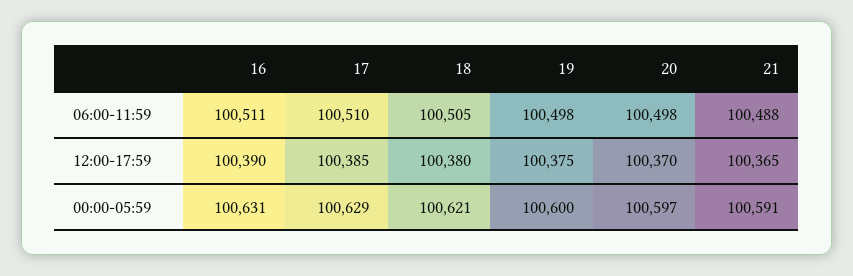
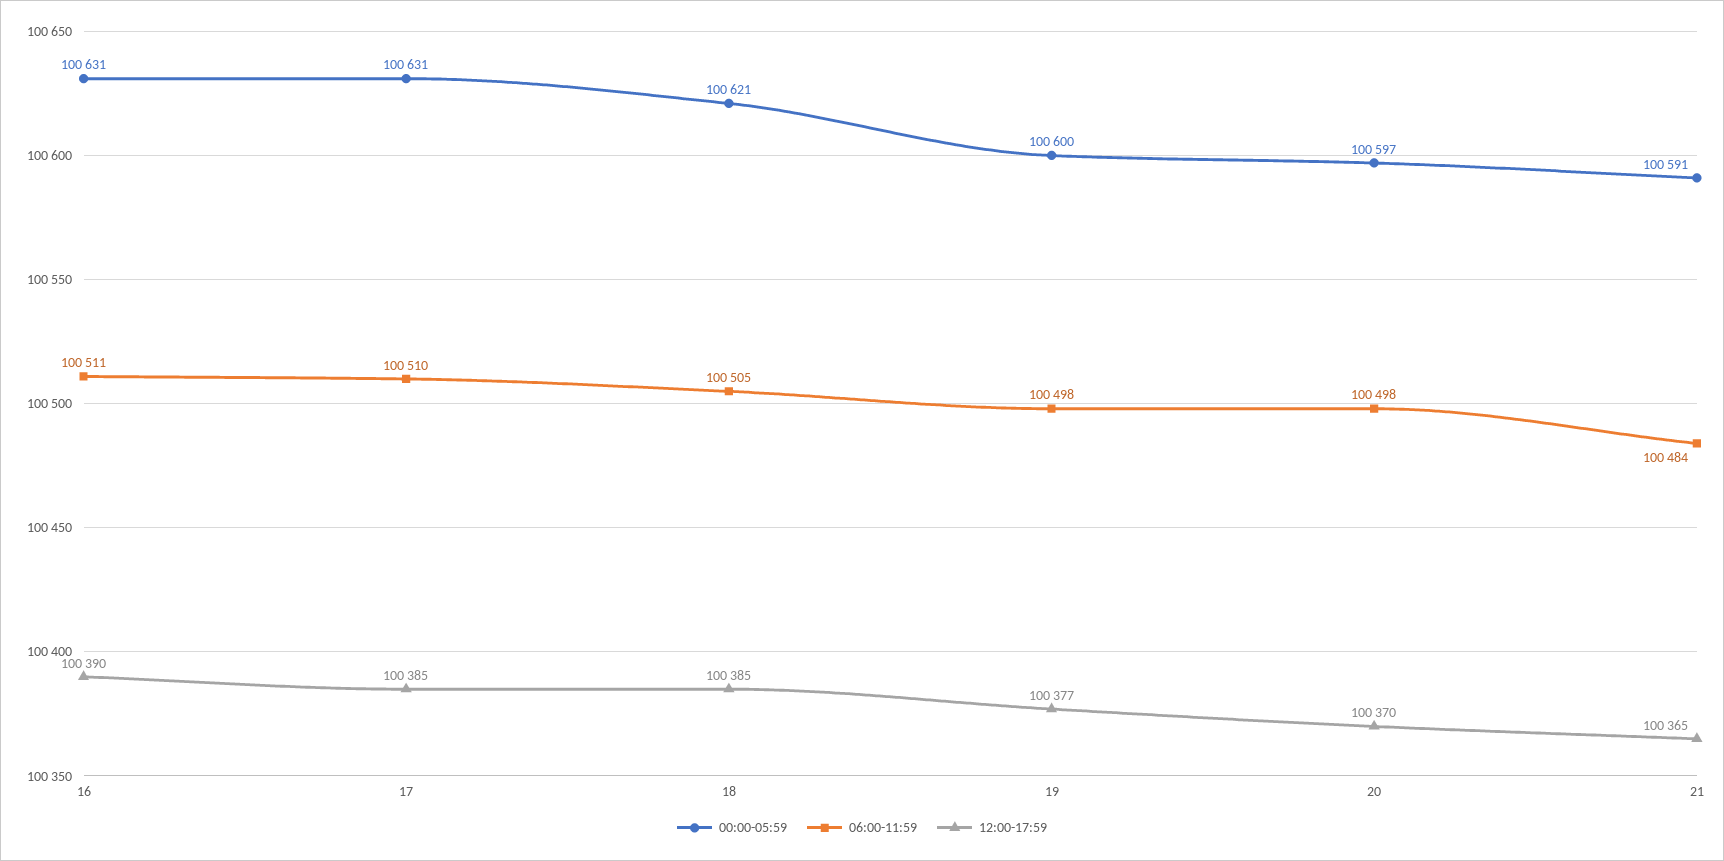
  {
    "06:00-11:59": {
      "16": 100511,
      "17": 100510,
      "18": 100505,
      "19": 100498,
      "20": 100498,
-     "21": 100488
+     "21": 100484
    },
    "12:00-17:59": {
      "16": 100390,
      "17": 100385,
-     "18": 100380,
+     "18": 100385,
-     "19": 100375,
+     "19": 100377,
      "20": 100370,
      "21": 100365
    },
    "00:00-05:59": {
      "16": 100631,
-     "17": 100629,
+     "17": 100631,
      "18": 100621,
      "19": 100600,
      "20": 100597,
      "21": 100591
    }
  }

